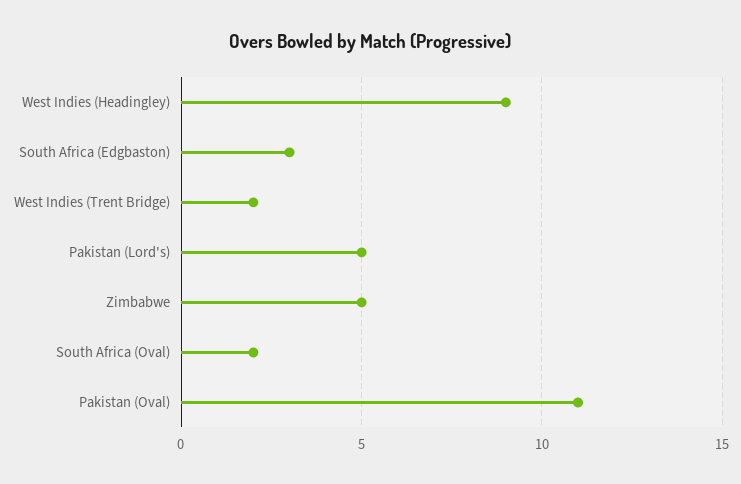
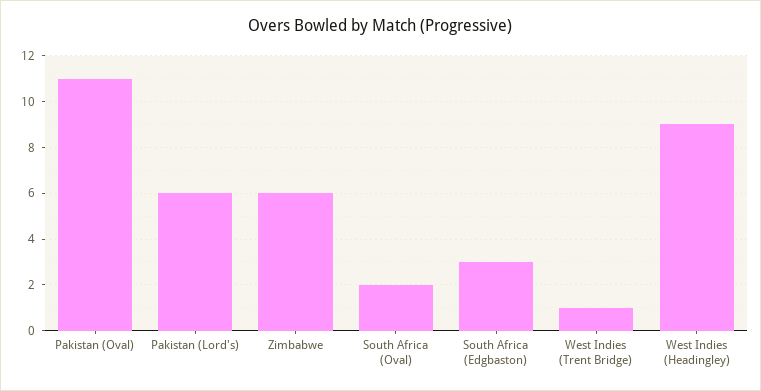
  {
    "West Indies (Headingley)": 9,
    "South Africa (Edgbaston)": 3,
-   "West Indies (Trent Bridge)": 2,
+   "West Indies (Trent Bridge)": 1,
-   "Pakistan (Lord's)": 5,
+   "Pakistan (Lord's)": 6,
-   "Zimbabwe": 5,
+   "Zimbabwe": 6,
    "South Africa (Oval)": 2,
    "Pakistan (Oval)": 11
  }

